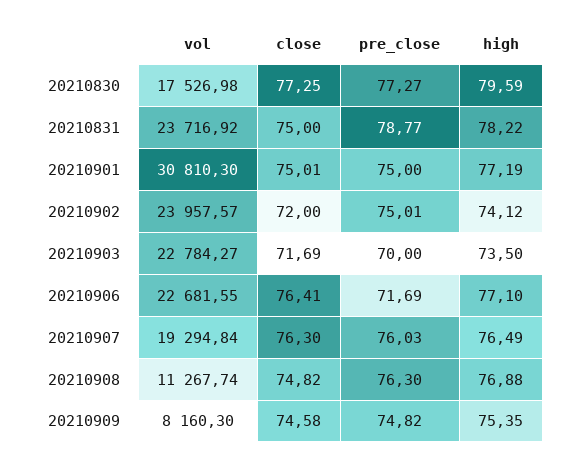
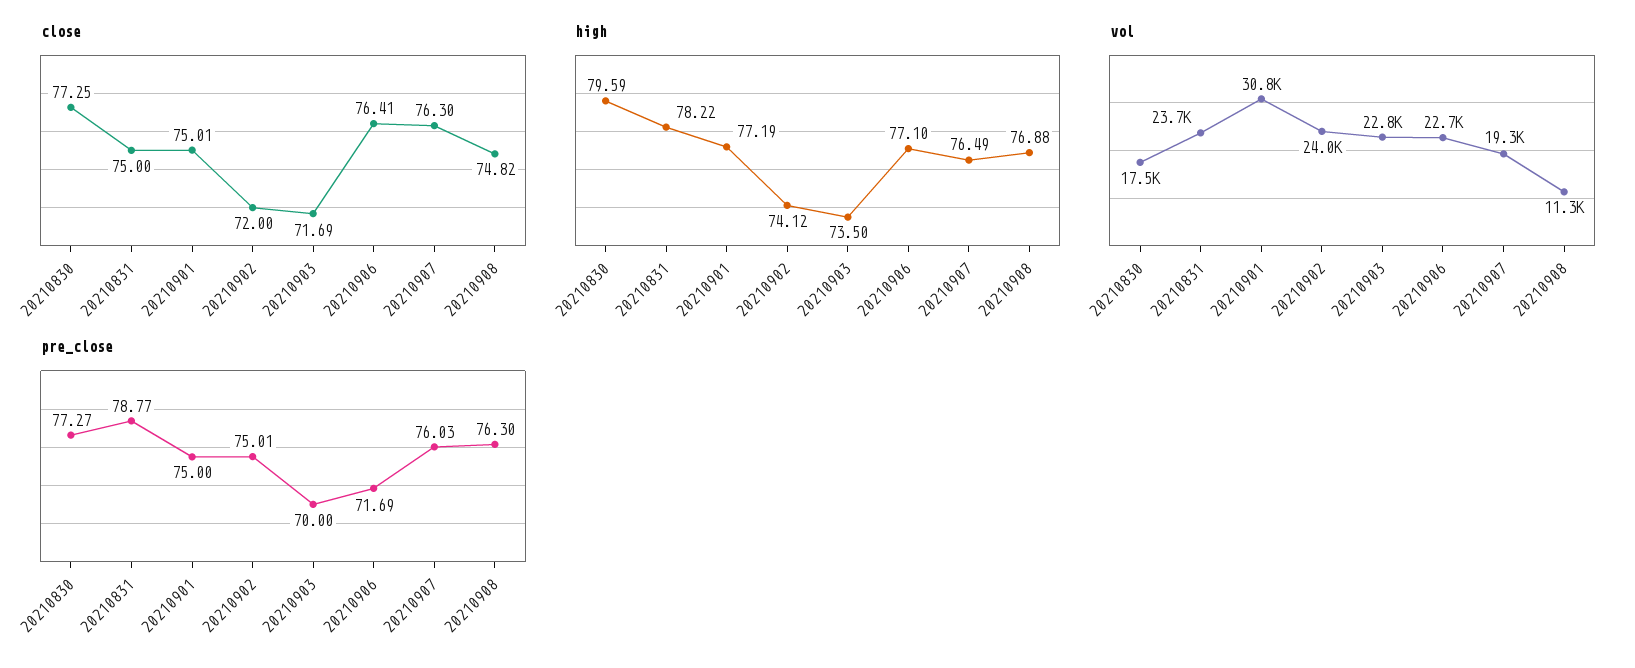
  {
    "vol": {
      "20210830": 17526.98,
      "20210831": 23716.92,
      "20210901": 30810.3,
      "20210902": 23957.57,
      "20210903": 22784.27,
      "20210906": 22681.55,
      "20210907": 19294.84,
-     "20210908": 11267.74,
+     "20210908": 11267.74
-     "20210909": 8160.3
    },
    "close": {
      "20210830": 77.25,
      "20210831": 75,
      "20210901": 75.01,
      "20210902": 72,
      "20210903": 71.69,
      "20210906": 76.41,
      "20210907": 76.3,
-     "20210908": 74.82,
+     "20210908": 74.82
-     "20210909": 74.58
    },
    "pre_close": {
      "20210830": 77.27,
      "20210831": 78.77,
      "20210901": 75,
      "20210902": 75.01,
      "20210903": 70,
      "20210906": 71.69,
      "20210907": 76.03,
-     "20210908": 76.3,
+     "20210908": 76.3
-     "20210909": 74.82
    },
    "high": {
      "20210830": 79.59,
      "20210831": 78.22,
      "20210901": 77.19,
      "20210902": 74.12,
      "20210903": 73.5,
      "20210906": 77.1,
      "20210907": 76.49,
-     "20210908": 76.88,
+     "20210908": 76.88
-     "20210909": 75.35
    }
  }

